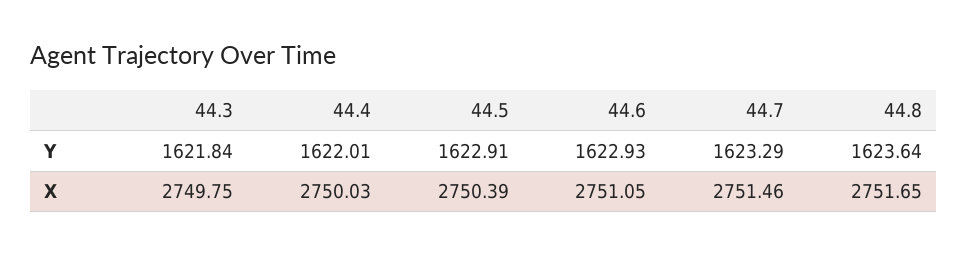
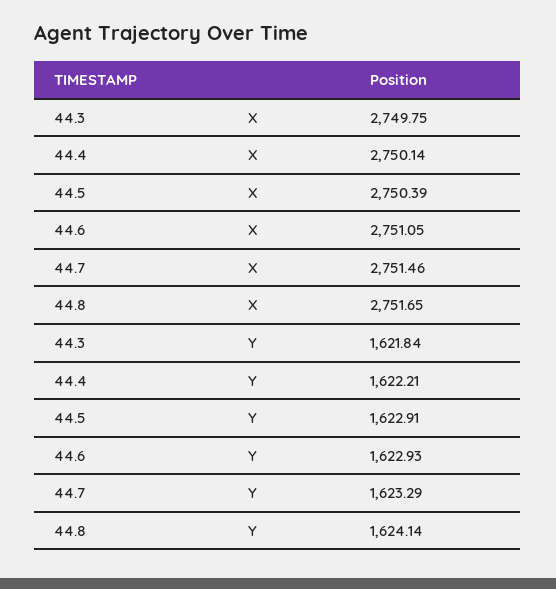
  {
    "44.3": {
      "Y": 1621.84,
      "X": 2749.75
    },
    "44.4": {
-     "Y": 1622.01,
+     "Y": 1622.21,
-     "X": 2750.03
+     "X": 2750.14
    },
    "44.5": {
      "Y": 1622.91,
      "X": 2750.39
    },
    "44.6": {
      "Y": 1622.93,
      "X": 2751.05
    },
    "44.7": {
      "Y": 1623.29,
      "X": 2751.46
    },
    "44.8": {
-     "Y": 1623.64,
+     "Y": 1624.14,
      "X": 2751.65
    }
  }

